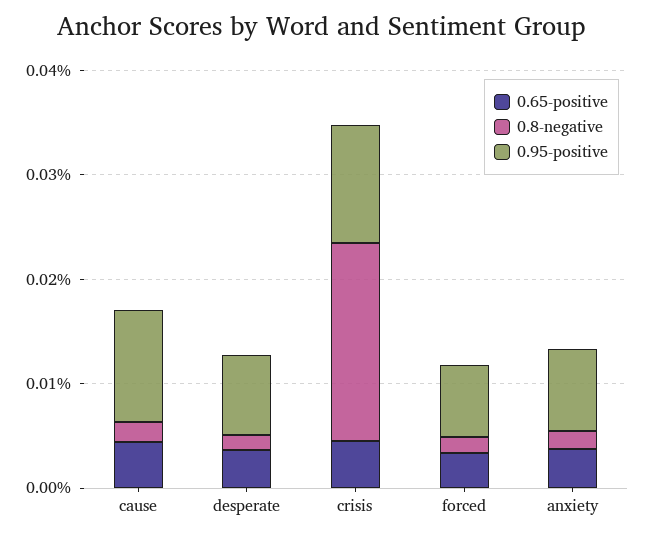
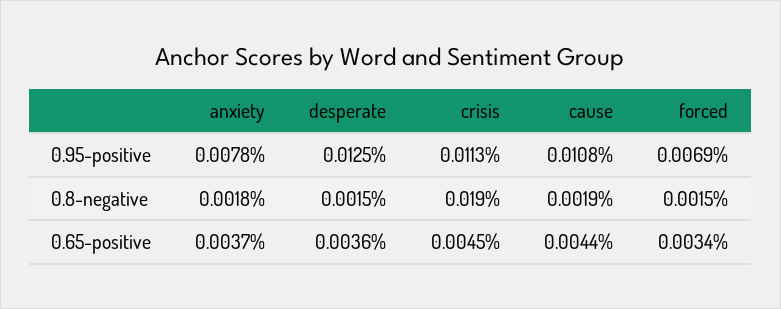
  {
    "0.65-positive": {
      "cause": 0.0044,
      "desperate": 0.0036,
      "crisis": 0.0045,
      "forced": 0.0034,
      "anxiety": 0.0037
    },
    "0.8-negative": {
      "cause": 0.0019,
      "desperate": 0.0015,
      "crisis": 0.019,
      "forced": 0.0015,
      "anxiety": 0.0018
    },
    "0.95-positive": {
      "cause": 0.0108,
-     "desperate": 0.008,
+     "desperate": 0.0125,
      "crisis": 0.0113,
      "forced": 0.0069,
      "anxiety": 0.0078
    }
  }

